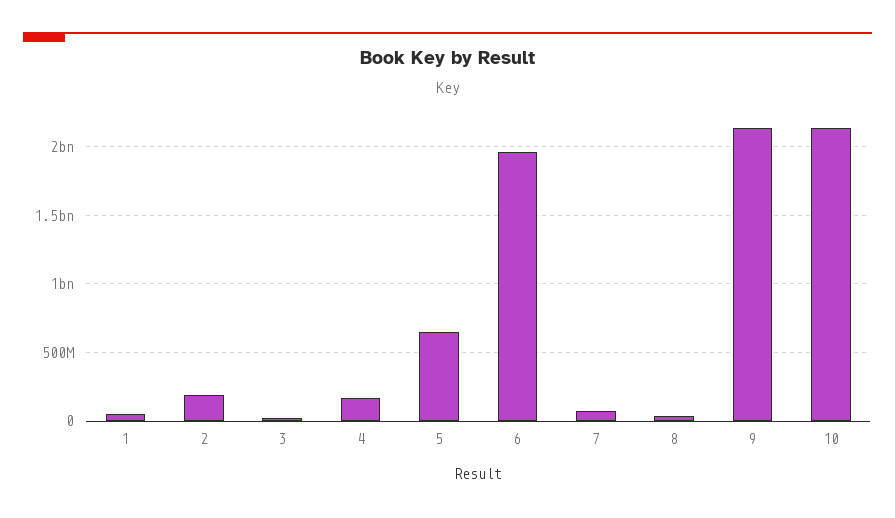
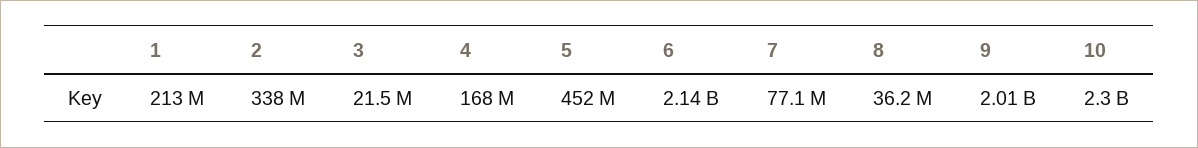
  {
-   "1": 50000000,
+   "1": 213000000,
-   "2": 200000000,
+   "2": 338000000,
    "3": 21500000,
    "4": 168000000,
-   "5": 650000000,
+   "5": 452000000,
-   "6": 1950000000,
+   "6": 2140000000,
    "7": 77100000,
    "8": 36200000,
-   "9": 2150000000,
+   "9": 2010000000,
-   "10": 2150000000
+   "10": 2300000000
  }

